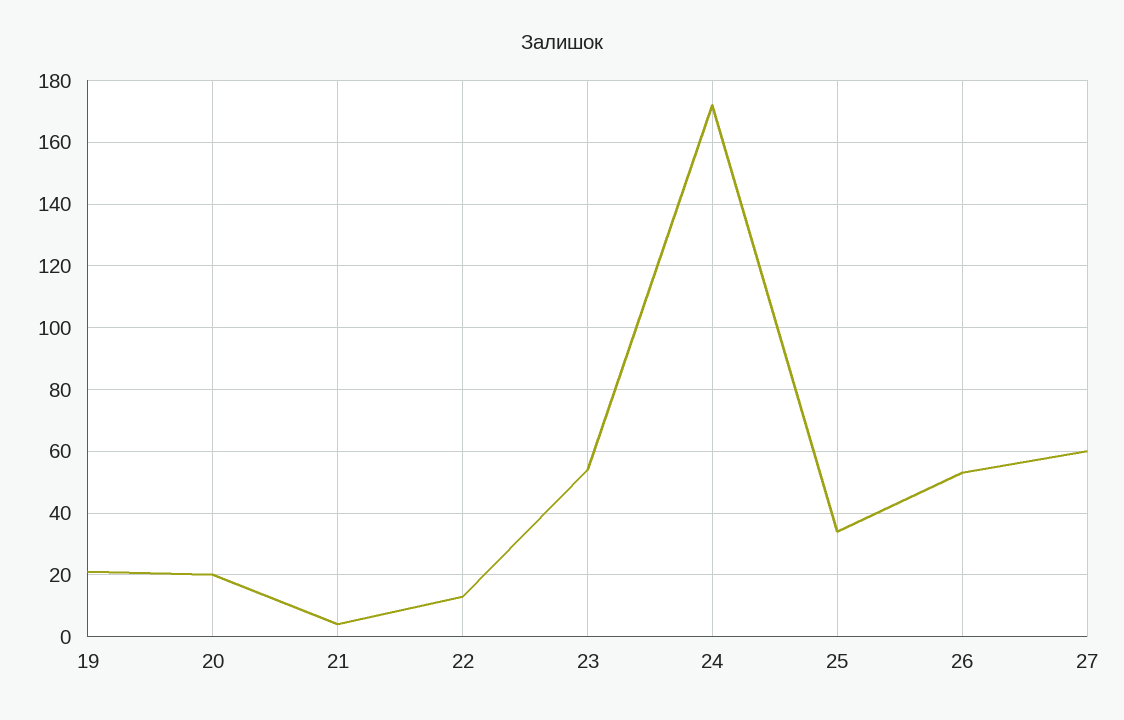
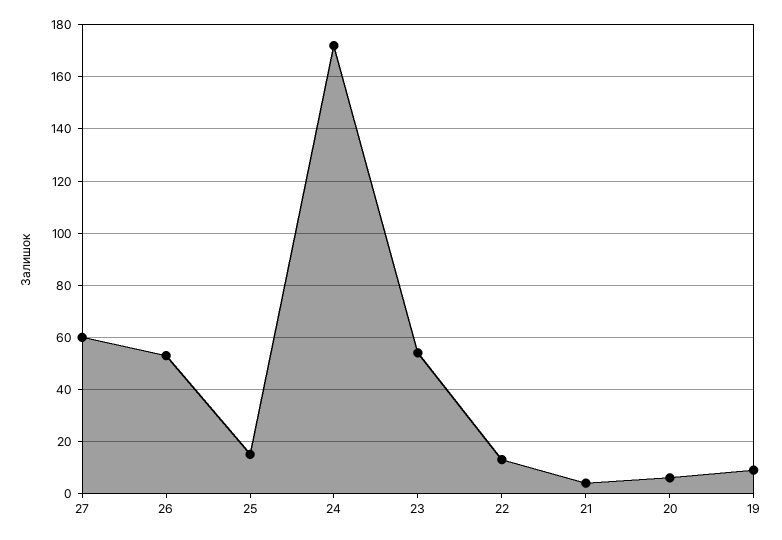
  {
-   "19": 20,
+   "19": 10,
-   "20": 20,
+   "20": 5,
    "21": 5,
    "22": 15,
    "23": 55,
    "24": 170,
-   "25": 35,
+   "25": 15,
    "26": 55,
    "27": 60
  }

